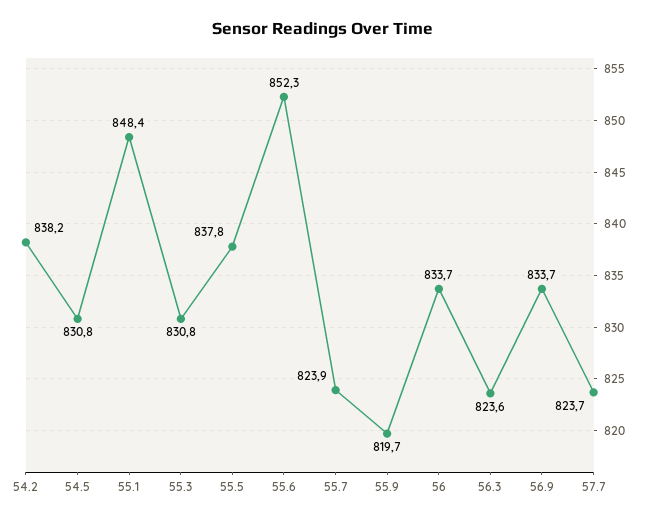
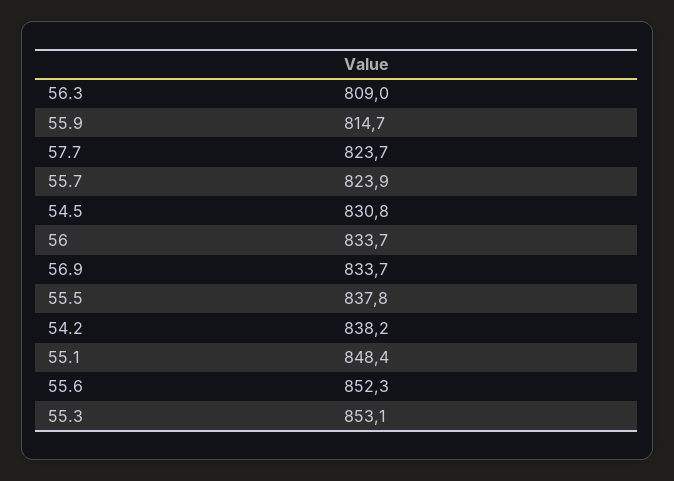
  {
    "54.2": 838.2,
    "54.5": 830.8,
    "55.1": 848.4,
-   "55.3": 830.8,
+   "55.3": 853.1,
    "55.5": 837.8,
    "55.6": 852.3,
    "55.7": 823.9,
-   "55.9": 819.7,
+   "55.9": 814.7,
    "56": 833.7,
-   "56.3": 823.6,
+   "56.3": 809,
    "56.9": 833.7,
    "57.7": 823.7
  }

